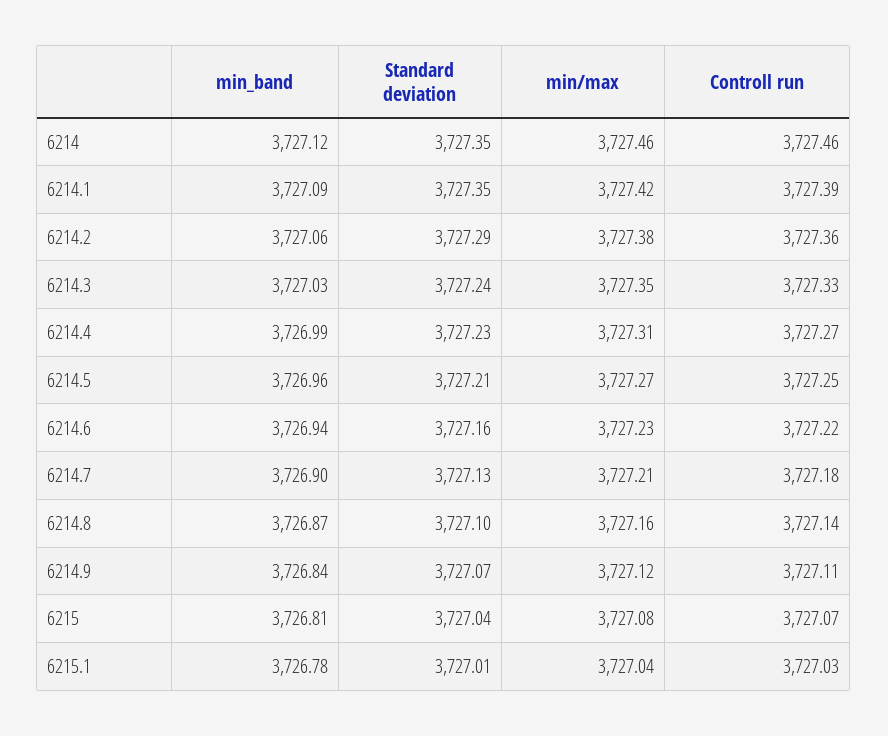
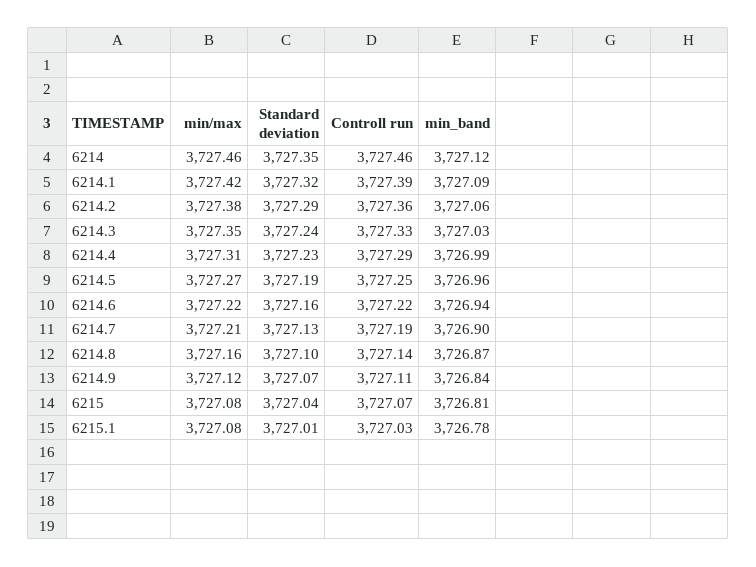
  {
    "min_band": {
      "6214": 3727.12,
      "6214.1": 3727.09,
      "6214.2": 3727.06,
      "6214.3": 3727.03,
      "6214.4": 3726.99,
      "6214.5": 3726.96,
      "6214.6": 3726.94,
      "6214.7": 3726.9,
      "6214.8": 3726.87,
      "6214.9": 3726.84,
      "6215": 3726.81,
      "6215.1": 3726.78
    },
    "Standard deviation": {
      "6214": 3727.35,
-     "6214.1": 3727.35,
+     "6214.1": 3727.32,
      "6214.2": 3727.29,
      "6214.3": 3727.24,
      "6214.4": 3727.23,
-     "6214.5": 3727.21,
+     "6214.5": 3727.19,
      "6214.6": 3727.16,
      "6214.7": 3727.13,
      "6214.8": 3727.1,
      "6214.9": 3727.07,
      "6215": 3727.04,
      "6215.1": 3727.01
    },
    "min/max": {
      "6214": 3727.46,
      "6214.1": 3727.42,
      "6214.2": 3727.38,
      "6214.3": 3727.35,
      "6214.4": 3727.31,
      "6214.5": 3727.27,
-     "6214.6": 3727.23,
+     "6214.6": 3727.22,
      "6214.7": 3727.21,
      "6214.8": 3727.16,
      "6214.9": 3727.12,
      "6215": 3727.08,
-     "6215.1": 3727.04
+     "6215.1": 3727.08
    },
    "Controll run": {
      "6214": 3727.46,
      "6214.1": 3727.39,
      "6214.2": 3727.36,
      "6214.3": 3727.33,
-     "6214.4": 3727.27,
+     "6214.4": 3727.29,
      "6214.5": 3727.25,
      "6214.6": 3727.22,
-     "6214.7": 3727.18,
+     "6214.7": 3727.19,
      "6214.8": 3727.14,
      "6214.9": 3727.11,
      "6215": 3727.07,
      "6215.1": 3727.03
    }
  }

